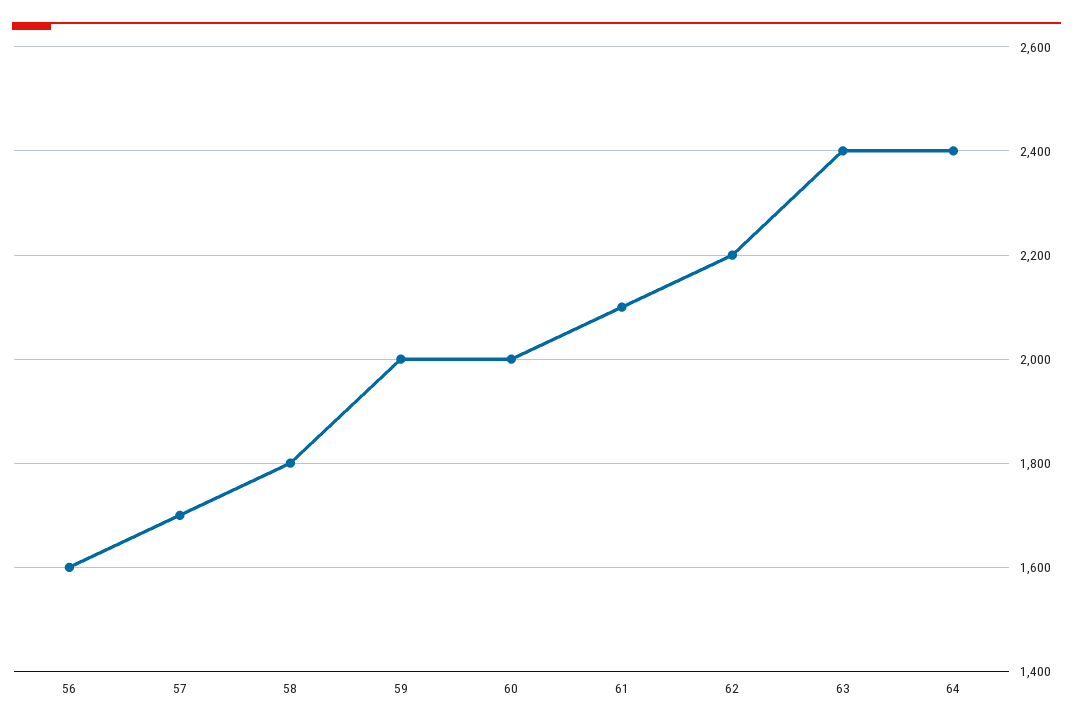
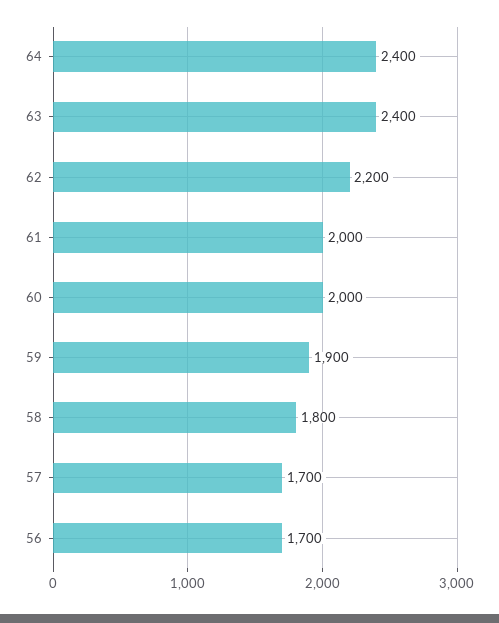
  {
-   "56": 1600,
+   "56": 1700,
    "57": 1700,
    "58": 1800,
-   "59": 2000,
+   "59": 1900,
    "60": 2000,
-   "61": 2100,
+   "61": 2000,
    "62": 2200,
    "63": 2400,
    "64": 2400
  }

